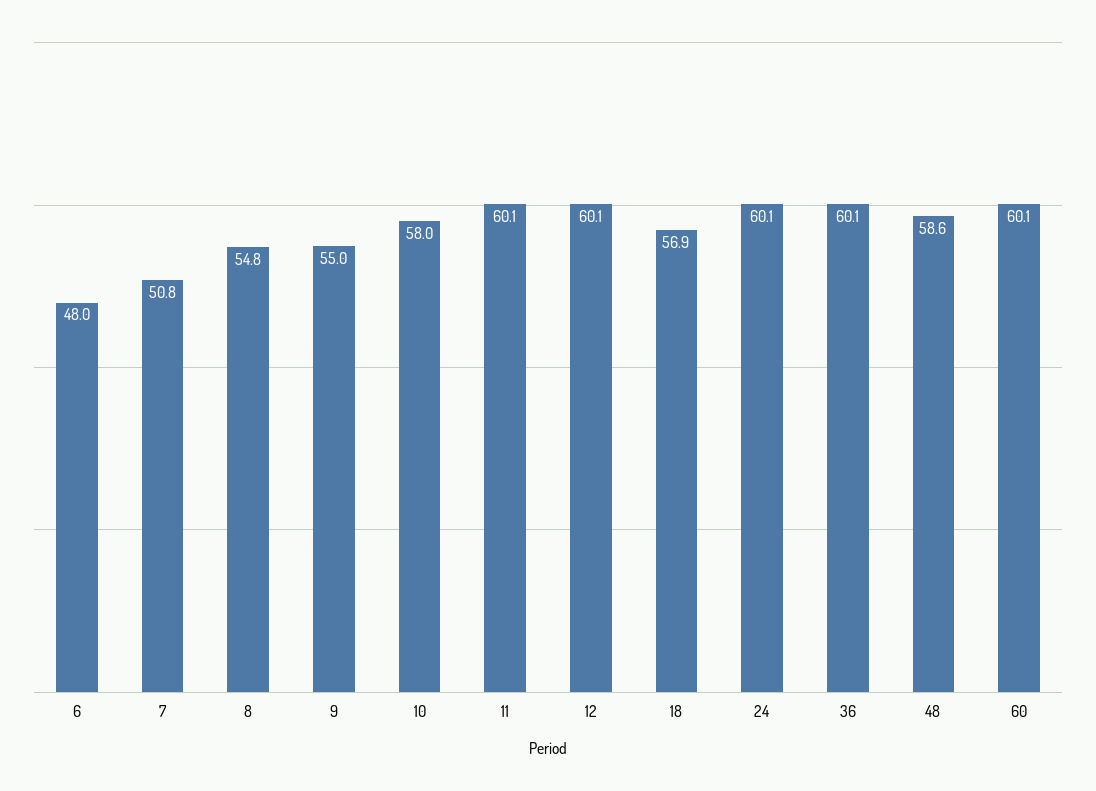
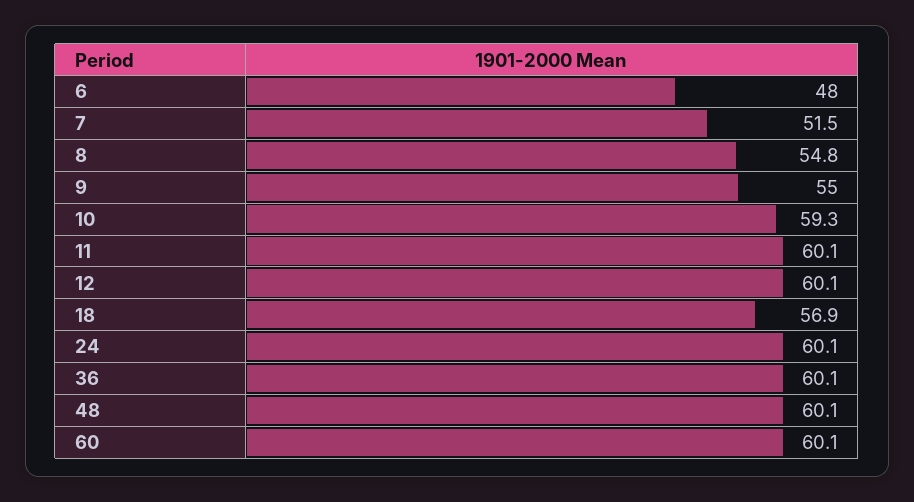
  {
    "6": 48,
-   "7": 50.8,
+   "7": 51.5,
    "8": 54.8,
    "9": 55,
-   "10": 58,
+   "10": 59.3,
    "11": 60.1,
    "12": 60.1,
    "18": 56.9,
    "24": 60.1,
    "36": 60.1,
-   "48": 58.6,
+   "48": 60.1,
    "60": 60.1
  }

